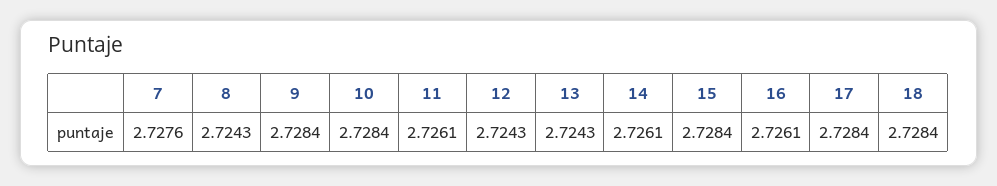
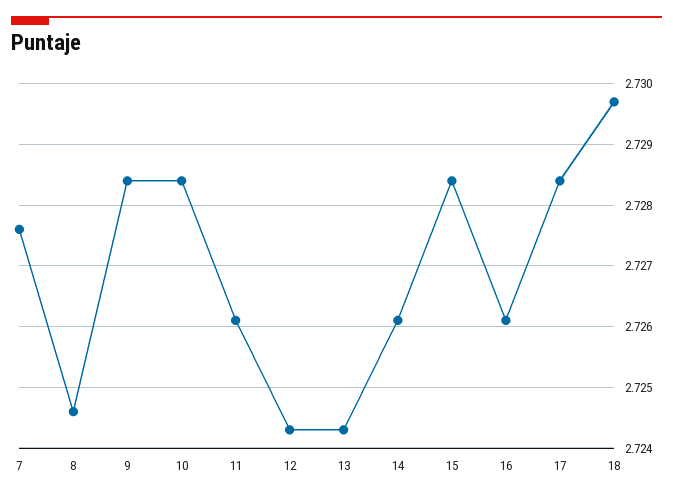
  {
    "7": 2.7276,
-   "8": 2.7243,
+   "8": 2.7246,
    "9": 2.7284,
    "10": 2.7284,
    "11": 2.7261,
    "12": 2.7243,
    "13": 2.7243,
    "14": 2.7261,
    "15": 2.7284,
    "16": 2.7261,
    "17": 2.7284,
-   "18": 2.7284
+   "18": 2.7297
  }

